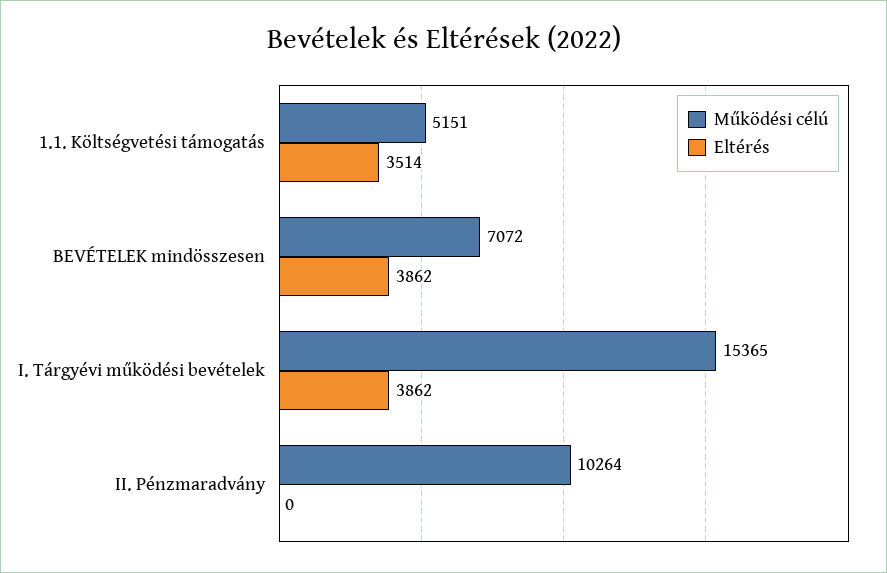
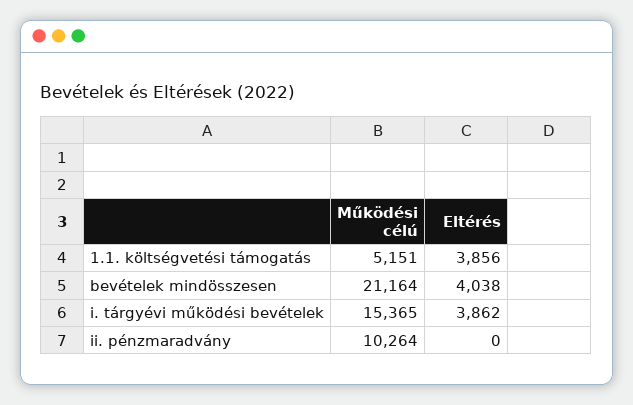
  {
    "Működési célú": {
      "1.1. Költségvetési támogatás": 5151,
-     "BEVÉTELEK mindösszesen": 7072,
+     "BEVÉTELEK mindösszesen": 21164,
      "I. Tárgyévi működési bevételek": 15365,
      "II. Pénzmaradvány": 10264
    },
    "Eltérés": {
-     "1.1. Költségvetési támogatás": 3514,
+     "1.1. Költségvetési támogatás": 3856,
-     "BEVÉTELEK mindösszesen": 3862,
+     "BEVÉTELEK mindösszesen": 4038,
      "I. Tárgyévi működési bevételek": 3862,
      "II. Pénzmaradvány": 0
    }
  }

